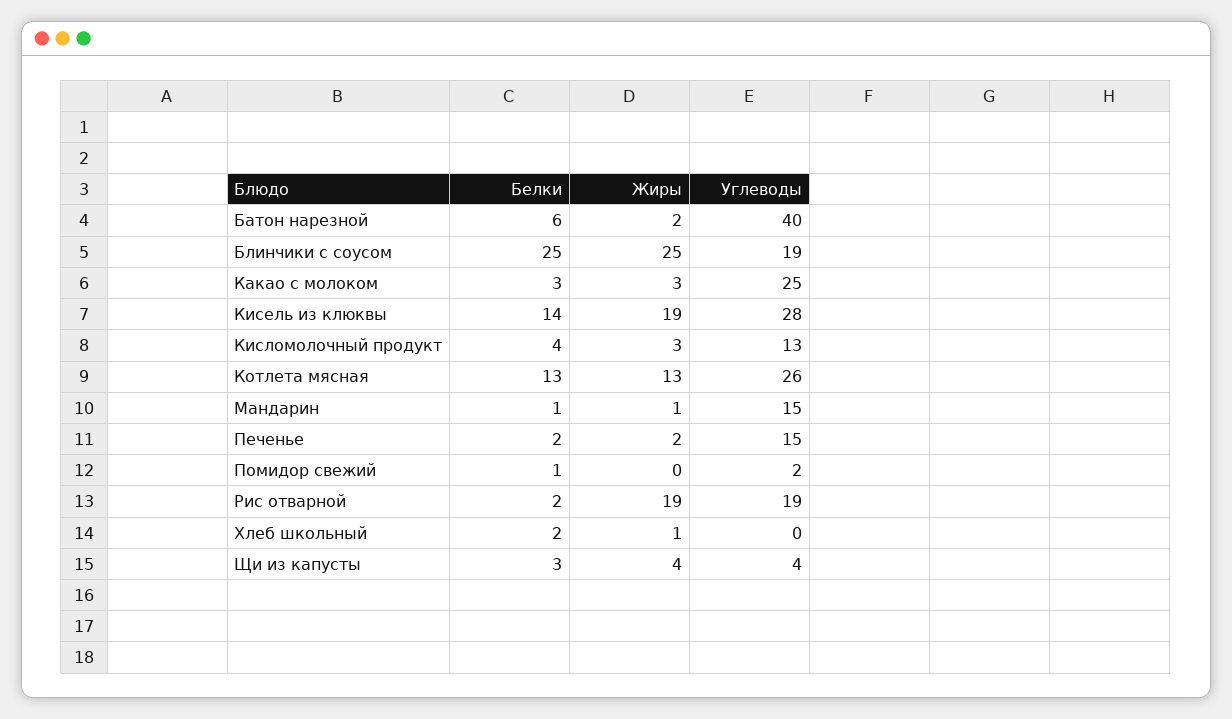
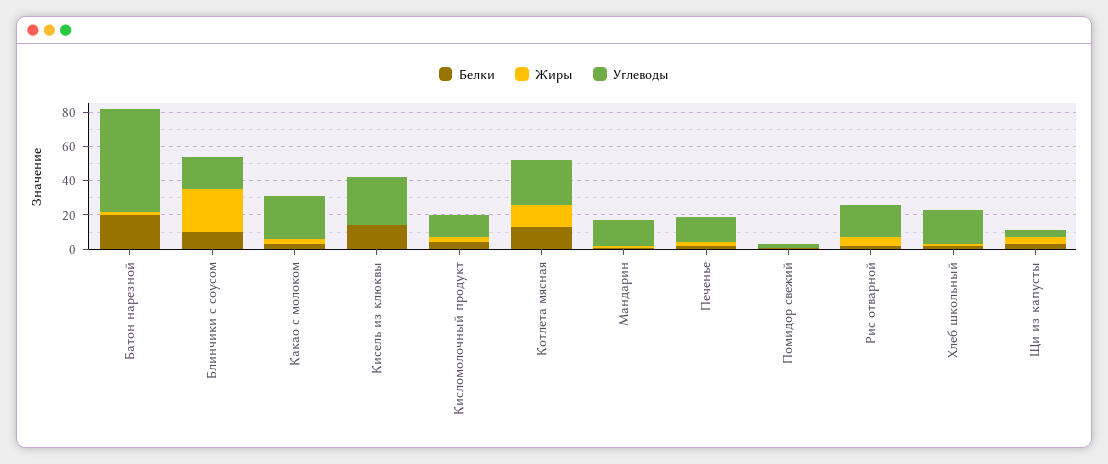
  {
    "Белки": {
-     "Батон нарезной": 6,
+     "Батон нарезной": 20,
-     "Блинчики с соусом": 25,
+     "Блинчики с соусом": 10,
      "Какао с молоком": 3,
      "Кисель из клюквы": 14,
      "Кисломолочный продукт": 4,
      "Котлета мясная": 13,
      "Мандарин": 1,
      "Печенье": 2,
      "Помидор свежий": 1,
      "Рис отварной": 2,
      "Хлеб школьный": 2,
      "Щи из капусты": 3
    },
    "Жиры": {
      "Батон нарезной": 2,
      "Блинчики с соусом": 25,
      "Какао с молоком": 3,
-     "Кисель из клюквы": 19,
+     "Кисель из клюквы": 0,
      "Кисломолочный продукт": 3,
      "Котлета мясная": 13,
      "Мандарин": 1,
      "Печенье": 2,
      "Помидор свежий": 0,
-     "Рис отварной": 19,
+     "Рис отварной": 5,
      "Хлеб школьный": 1,
      "Щи из капусты": 4
    },
    "Углеводы": {
-     "Батон нарезной": 40,
+     "Батон нарезной": 60,
      "Блинчики с соусом": 19,
      "Какао с молоком": 25,
      "Кисель из клюквы": 28,
      "Кисломолочный продукт": 13,
      "Котлета мясная": 26,
      "Мандарин": 15,
      "Печенье": 15,
      "Помидор свежий": 2,
      "Рис отварной": 19,
-     "Хлеб школьный": 0,
+     "Хлеб школьный": 20,
      "Щи из капусты": 4
    }
  }

